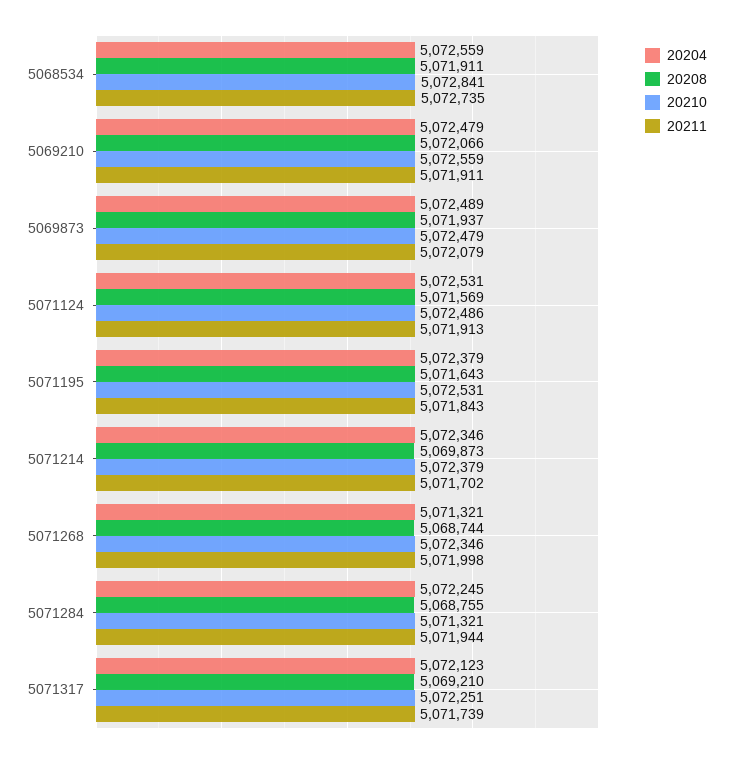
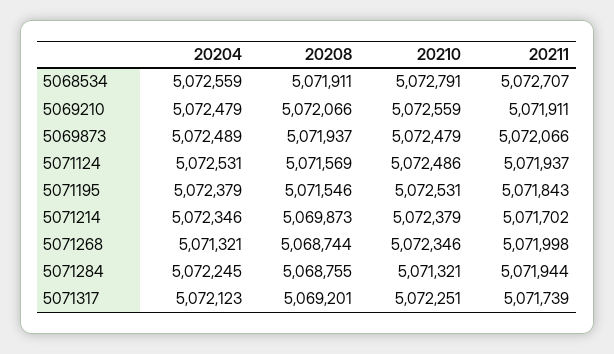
  {
    "20204": {
      "5068534": 5072559,
      "5069210": 5072479,
      "5069873": 5072489,
      "5071124": 5072531,
      "5071195": 5072379,
      "5071214": 5072346,
      "5071268": 5071321,
      "5071284": 5072245,
      "5071317": 5072123
    },
    "20208": {
      "5068534": 5071911,
      "5069210": 5072066,
      "5069873": 5071937,
      "5071124": 5071569,
-     "5071195": 5071643,
+     "5071195": 5071546,
      "5071214": 5069873,
      "5071268": 5068744,
      "5071284": 5068755,
-     "5071317": 5069210
+     "5071317": 5069201
    },
    "20210": {
-     "5068534": 5072841,
+     "5068534": 5072791,
      "5069210": 5072559,
      "5069873": 5072479,
      "5071124": 5072486,
      "5071195": 5072531,
      "5071214": 5072379,
      "5071268": 5072346,
      "5071284": 5071321,
      "5071317": 5072251
    },
    "20211": {
-     "5068534": 5072735,
+     "5068534": 5072707,
      "5069210": 5071911,
-     "5069873": 5072079,
+     "5069873": 5072066,
-     "5071124": 5071913,
+     "5071124": 5071937,
      "5071195": 5071843,
      "5071214": 5071702,
      "5071268": 5071998,
      "5071284": 5071944,
      "5071317": 5071739
    }
  }

